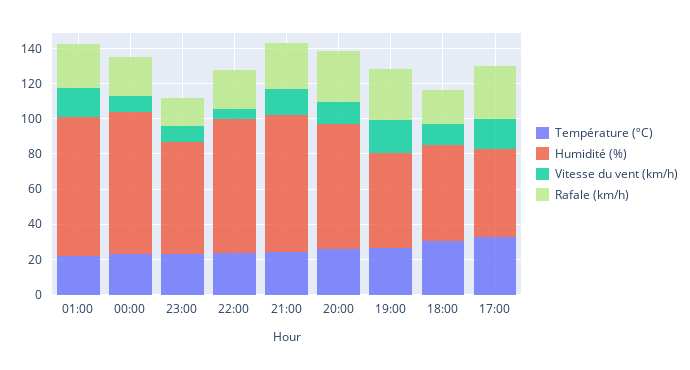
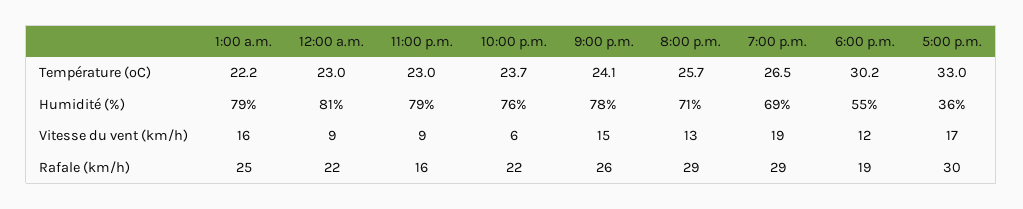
  {
    "Température (ºC)": {
      "01:00": 22.2,
      "00:00": 23,
      "23:00": 23,
      "22:00": 23.7,
      "21:00": 24.1,
      "20:00": 25.7,
      "19:00": 26.5,
      "18:00": 30.2,
      "17:00": 33
    },
    "Humidité (%)": {
      "01:00": 79,
      "00:00": 81,
-     "23:00": 65,
+     "23:00": 79,
      "22:00": 76,
      "21:00": 78,
      "20:00": 71,
-     "19:00": 55,
+     "19:00": 69,
      "18:00": 55,
-     "17:00": 50
+     "17:00": 36
    },
    "Vitesse du vent (km/h)": {
      "01:00": 16,
      "00:00": 9,
      "23:00": 9,
      "22:00": 6,
      "21:00": 15,
      "20:00": 13,
      "19:00": 19,
      "18:00": 12,
      "17:00": 17
    },
    "Rafale (km/h)": {
      "01:00": 25,
      "00:00": 22,
      "23:00": 16,
      "22:00": 22,
      "21:00": 26,
      "20:00": 29,
      "19:00": 29,
      "18:00": 19,
      "17:00": 30
    }
  }

